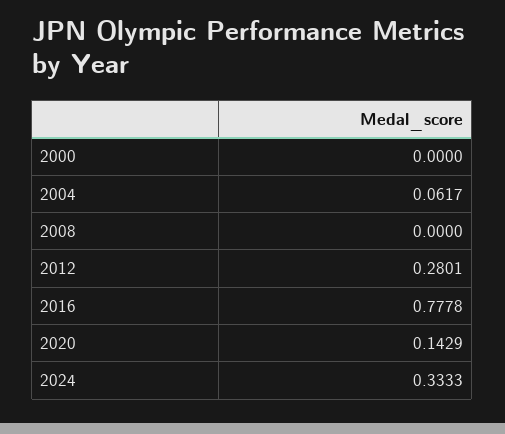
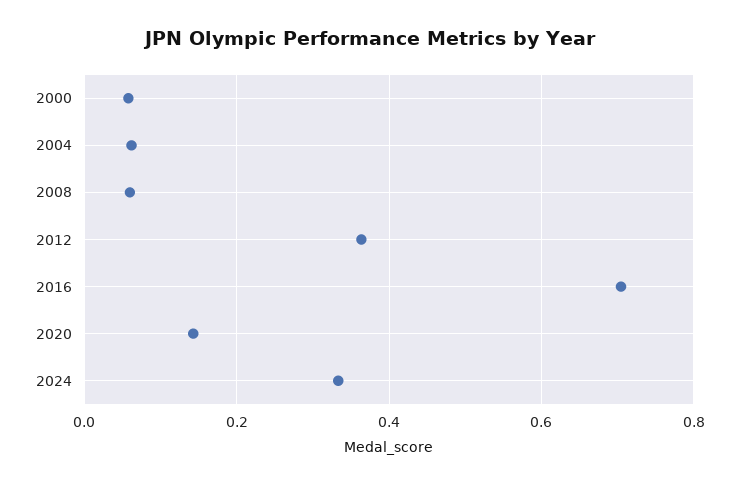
  {
-   "2000": 0,
+   "2000": 0.06,
    "2004": 0.0617,
-   "2008": 0,
+   "2008": 0.06,
-   "2012": 0.2801,
+   "2012": 0.36,
-   "2016": 0.7778,
+   "2016": 0.7,
    "2020": 0.1429,
    "2024": 0.3333
  }

